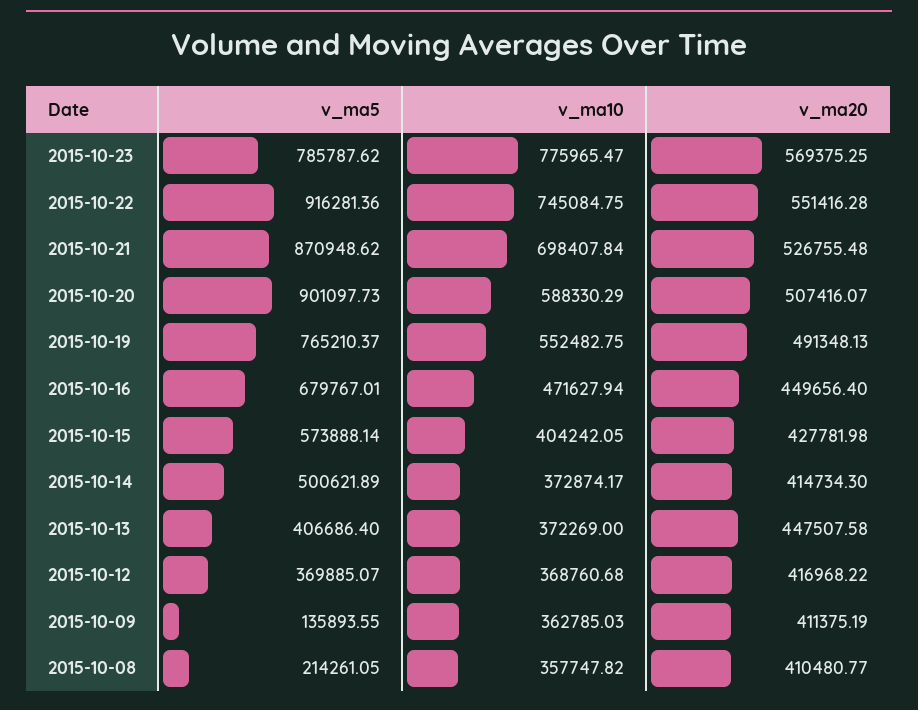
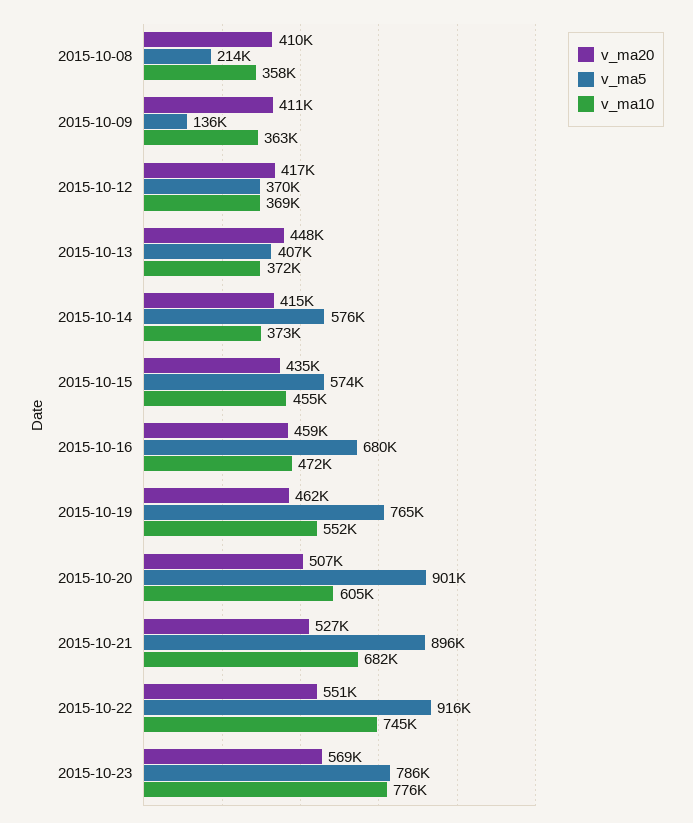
  {
    "v_ma5": {
      "2015-10-23": 785787.62,
      "2015-10-22": 916281.36,
-     "2015-10-21": 870948.62,
+     "2015-10-21": 896000,
      "2015-10-20": 901097.73,
      "2015-10-19": 765210.37,
      "2015-10-16": 679767.01,
      "2015-10-15": 573888.14,
-     "2015-10-14": 500621.89,
+     "2015-10-14": 576000,
      "2015-10-13": 406686.4,
      "2015-10-12": 369885.07,
      "2015-10-09": 135893.55,
      "2015-10-08": 214261.05
    },
    "v_ma10": {
      "2015-10-23": 775965.47,
      "2015-10-22": 745084.75,
-     "2015-10-21": 698407.84,
+     "2015-10-21": 682000,
-     "2015-10-20": 588330.29,
+     "2015-10-20": 605000,
      "2015-10-19": 552482.75,
      "2015-10-16": 471627.94,
-     "2015-10-15": 404242.05,
+     "2015-10-15": 455000,
      "2015-10-14": 372874.17,
      "2015-10-13": 372269,
      "2015-10-12": 368760.68,
      "2015-10-09": 362785.03,
      "2015-10-08": 357747.82
    },
    "v_ma20": {
      "2015-10-23": 569375.25,
      "2015-10-22": 551416.28,
      "2015-10-21": 526755.48,
      "2015-10-20": 507416.07,
-     "2015-10-19": 491348.13,
+     "2015-10-19": 462000,
-     "2015-10-16": 449656.4,
+     "2015-10-16": 459000,
-     "2015-10-15": 427781.98,
+     "2015-10-15": 435000,
      "2015-10-14": 414734.3,
      "2015-10-13": 447507.58,
      "2015-10-12": 416968.22,
      "2015-10-09": 411375.19,
      "2015-10-08": 410480.77
    }
  }

